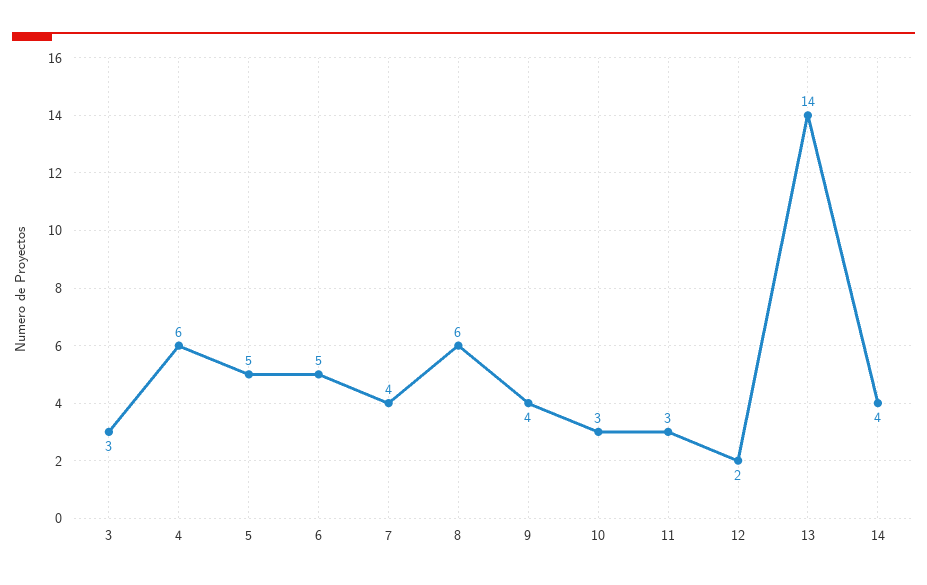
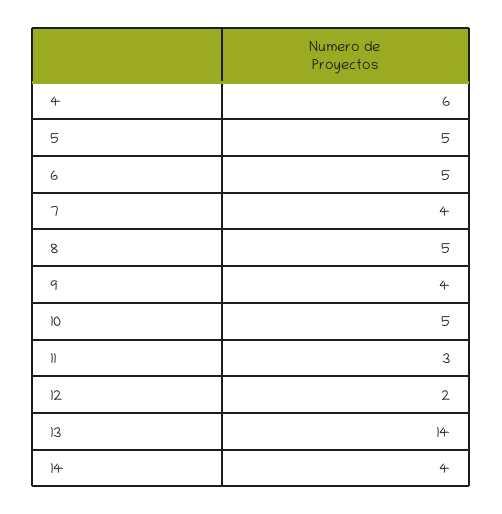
  {
-   "3": 3,
    "4": 6,
    "5": 5,
    "6": 5,
    "7": 4,
-   "8": 6,
+   "8": 5,
    "9": 4,
-   "10": 3,
+   "10": 5,
    "11": 3,
    "12": 2,
    "13": 14,
    "14": 4
  }

